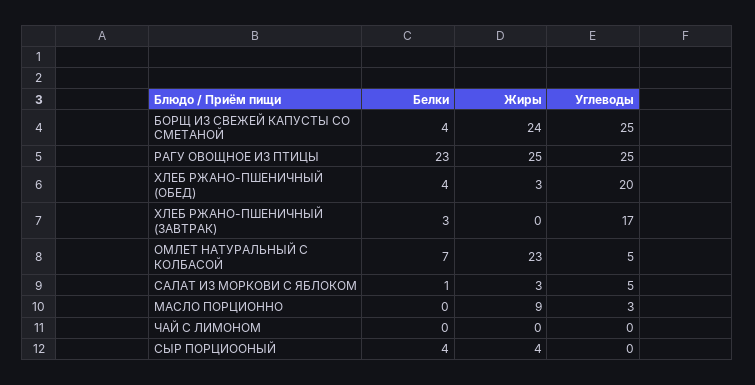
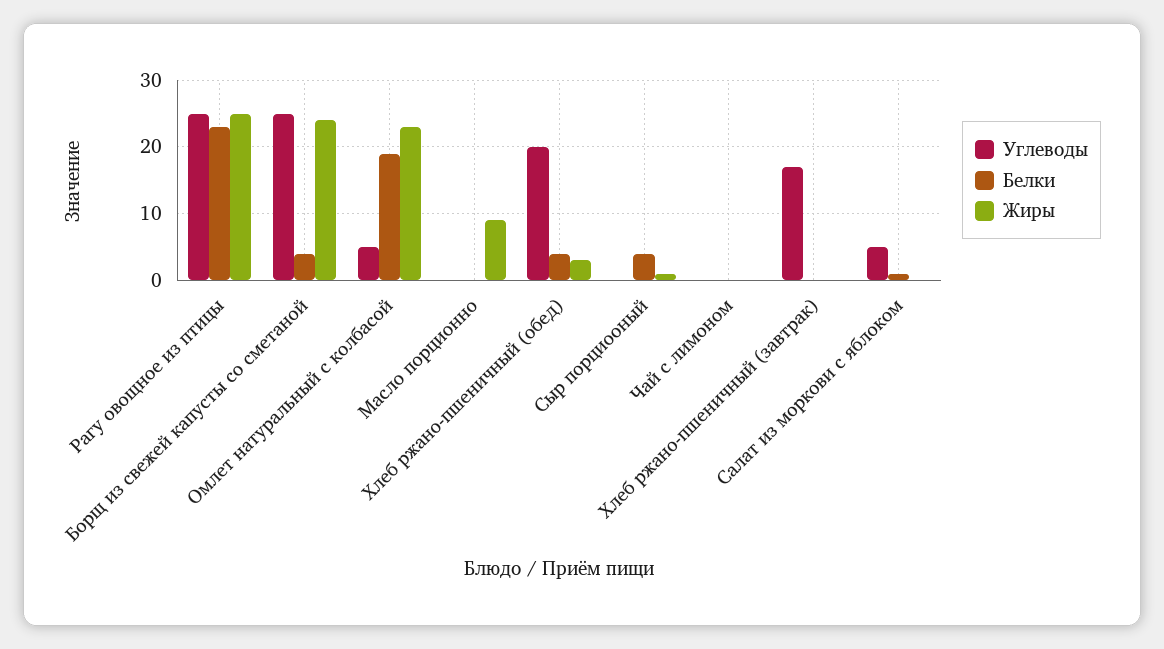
  {
    "Белки": {
      "БОРЩ ИЗ СВЕЖЕЙ КАПУСТЫ СО СМЕТАНОЙ": 4,
      "РАГУ ОВОЩНОЕ ИЗ ПТИЦЫ": 23,
      "ХЛЕБ РЖАНО-ПШЕНИЧНЫЙ (ОБЕД)": 4,
-     "ХЛЕБ РЖАНО-ПШЕНИЧНЫЙ (ЗАВТРАК)": 3,
+     "ХЛЕБ РЖАНО-ПШЕНИЧНЫЙ (ЗАВТРАК)": 0,
-     "ОМЛЕТ НАТУРАЛЬНЫЙ С КОЛБАСОЙ": 7,
+     "ОМЛЕТ НАТУРАЛЬНЫЙ С КОЛБАСОЙ": 19,
      "САЛАТ ИЗ МОРКОВИ С ЯБЛОКОМ": 1,
      "МАСЛО ПОРЦИОННО": 0,
      "ЧАЙ С ЛИМОНОМ": 0,
      "СЫР ПОРЦИООНЫЙ": 4
    },
    "Жиры": {
      "БОРЩ ИЗ СВЕЖЕЙ КАПУСТЫ СО СМЕТАНОЙ": 24,
      "РАГУ ОВОЩНОЕ ИЗ ПТИЦЫ": 25,
      "ХЛЕБ РЖАНО-ПШЕНИЧНЫЙ (ОБЕД)": 3,
      "ХЛЕБ РЖАНО-ПШЕНИЧНЫЙ (ЗАВТРАК)": 0,
      "ОМЛЕТ НАТУРАЛЬНЫЙ С КОЛБАСОЙ": 23,
-     "САЛАТ ИЗ МОРКОВИ С ЯБЛОКОМ": 3,
+     "САЛАТ ИЗ МОРКОВИ С ЯБЛОКОМ": 0,
      "МАСЛО ПОРЦИОННО": 9,
      "ЧАЙ С ЛИМОНОМ": 0,
-     "СЫР ПОРЦИООНЫЙ": 4
+     "СЫР ПОРЦИООНЫЙ": 1
    },
    "Углеводы": {
      "БОРЩ ИЗ СВЕЖЕЙ КАПУСТЫ СО СМЕТАНОЙ": 25,
      "РАГУ ОВОЩНОЕ ИЗ ПТИЦЫ": 25,
      "ХЛЕБ РЖАНО-ПШЕНИЧНЫЙ (ОБЕД)": 20,
      "ХЛЕБ РЖАНО-ПШЕНИЧНЫЙ (ЗАВТРАК)": 17,
      "ОМЛЕТ НАТУРАЛЬНЫЙ С КОЛБАСОЙ": 5,
      "САЛАТ ИЗ МОРКОВИ С ЯБЛОКОМ": 5,
-     "МАСЛО ПОРЦИОННО": 3,
+     "МАСЛО ПОРЦИОННО": 0,
      "ЧАЙ С ЛИМОНОМ": 0,
      "СЫР ПОРЦИООНЫЙ": 0
    }
  }

